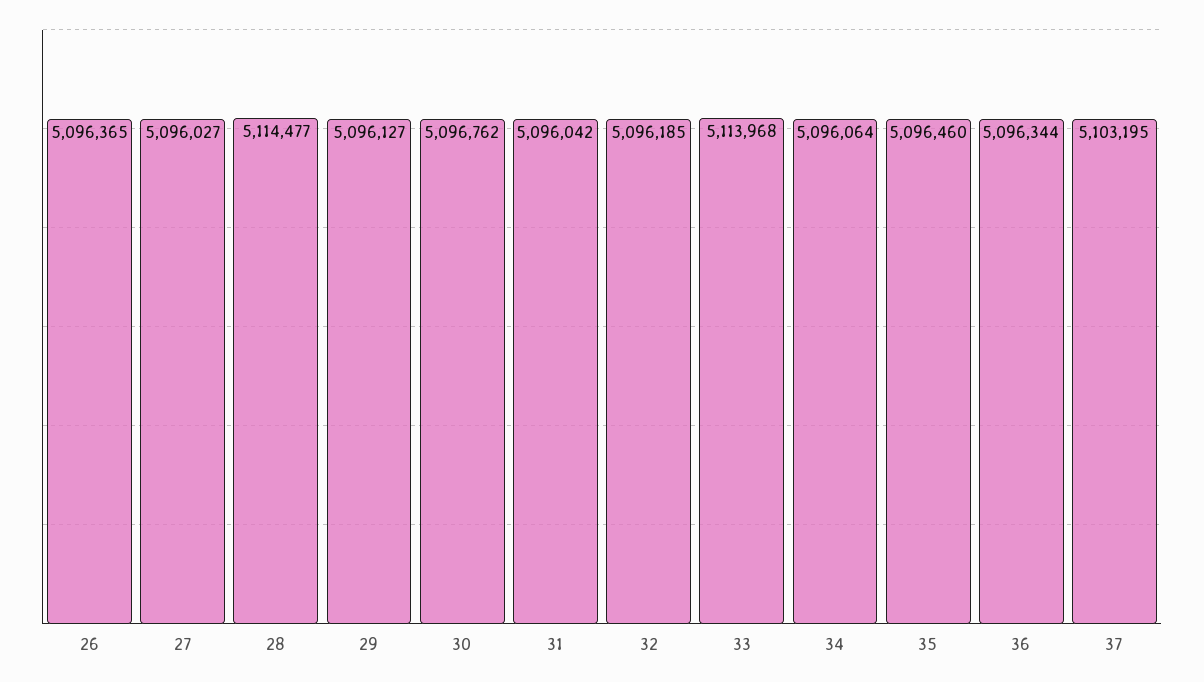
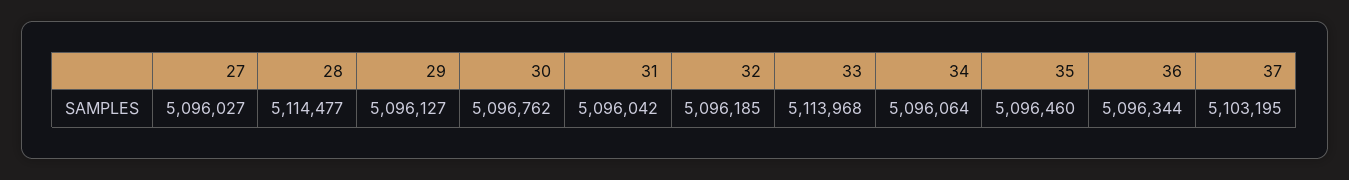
  {
-   "26": 5096365,
    "27": 5096027,
    "28": 5114477,
    "29": 5096127,
    "30": 5096762,
    "31": 5096042,
    "32": 5096185,
    "33": 5113968,
    "34": 5096064,
    "35": 5096460,
    "36": 5096344,
    "37": 5103195
  }

